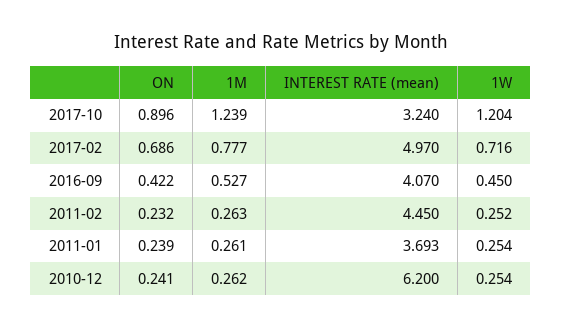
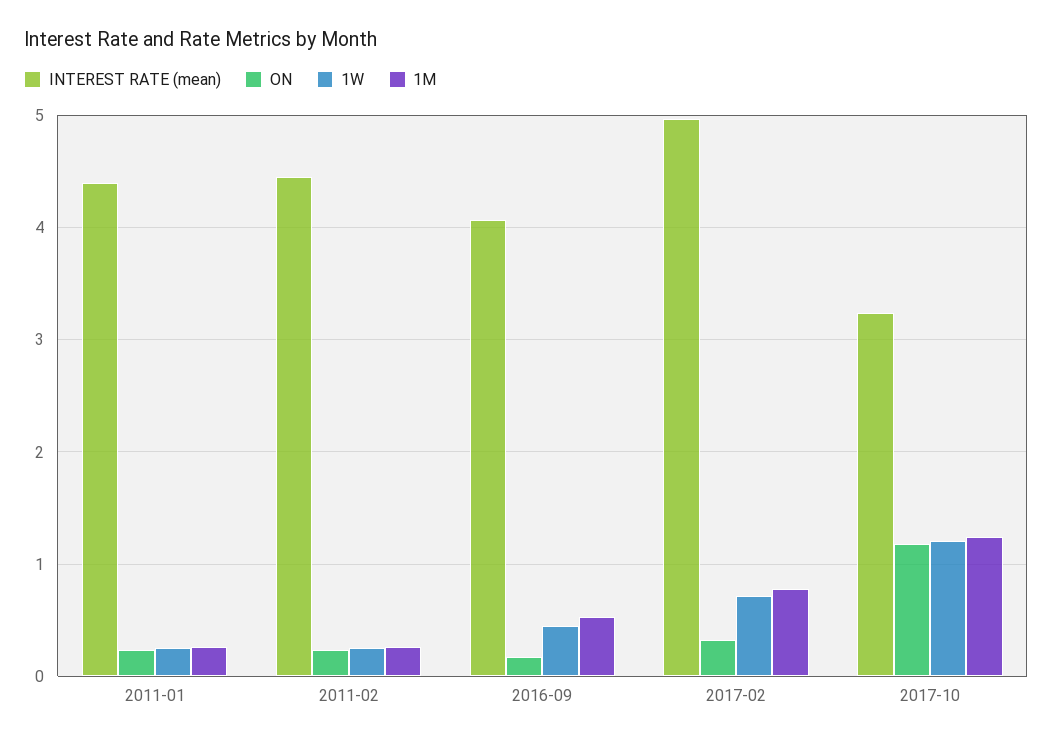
  {
    "ON": {
-     "2017-10": 0.896,
+     "2017-10": 1.2,
-     "2017-02": 0.686,
+     "2017-02": 0.3,
-     "2016-09": 0.422,
+     "2016-09": 0.2,
      "2011-02": 0.232,
-     "2011-01": 0.239,
+     "2011-01": 0.239
-     "2010-12": 0.241
    },
    "1M": {
      "2017-10": 1.239,
      "2017-02": 0.777,
      "2016-09": 0.527,
      "2011-02": 0.263,
-     "2011-01": 0.261,
+     "2011-01": 0.261
-     "2010-12": 0.262
    },
    "INTEREST RATE (mean)": {
      "2017-10": 3.24,
      "2017-02": 4.97,
      "2016-09": 4.07,
      "2011-02": 4.45,
-     "2011-01": 3.693,
+     "2011-01": 4.4
-     "2010-12": 6.2
    },
    "1W": {
      "2017-10": 1.204,
      "2017-02": 0.716,
      "2016-09": 0.45,
      "2011-02": 0.252,
-     "2011-01": 0.254,
+     "2011-01": 0.254
-     "2010-12": 0.254
    }
  }

